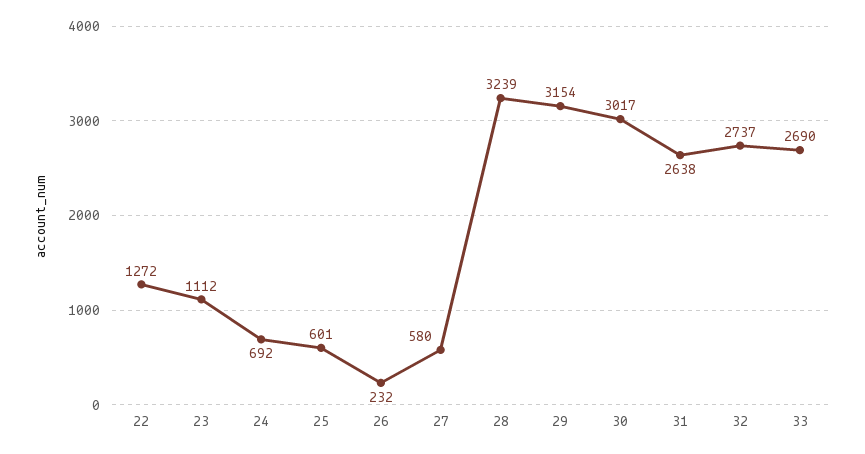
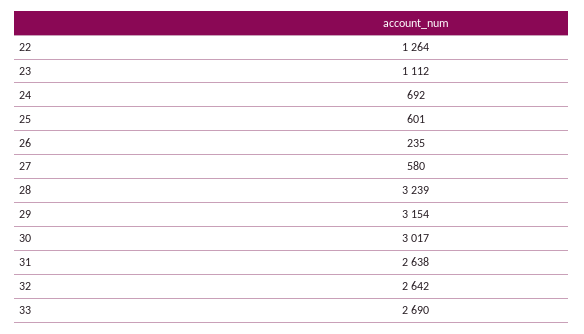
  {
-   "22": 1272,
+   "22": 1264,
    "23": 1112,
    "24": 692,
    "25": 601,
-   "26": 232,
+   "26": 235,
    "27": 580,
    "28": 3239,
    "29": 3154,
    "30": 3017,
    "31": 2638,
-   "32": 2737,
+   "32": 2642,
    "33": 2690
  }

